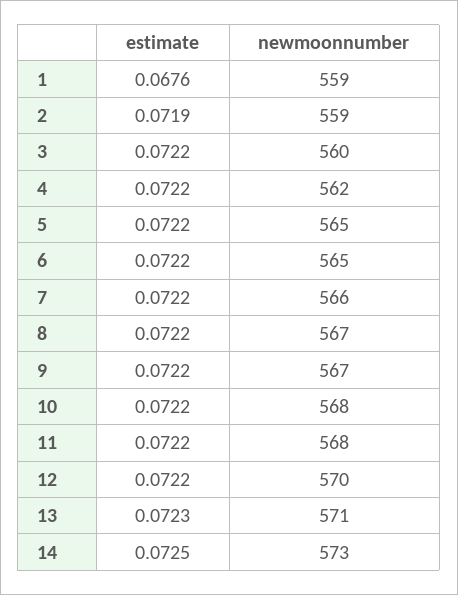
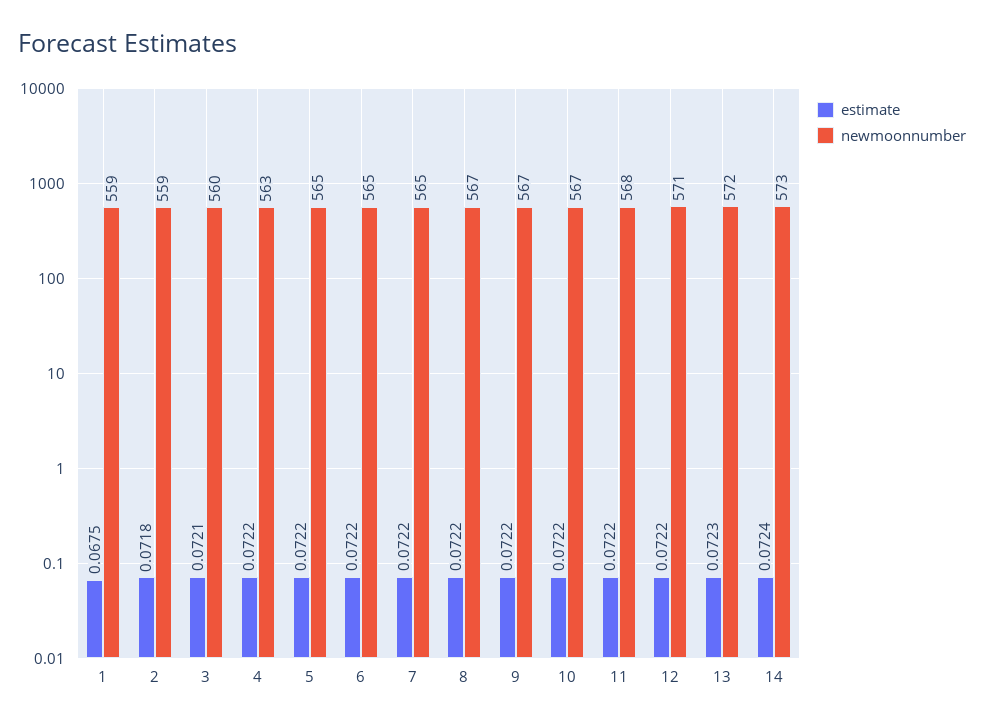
  {
    "estimate": {
-     "1": 0.0676,
+     "1": 0.0675,
-     "2": 0.0719,
+     "2": 0.0718,
-     "3": 0.0722,
+     "3": 0.0721,
      "4": 0.0722,
      "5": 0.0722,
      "6": 0.0722,
      "7": 0.0722,
      "8": 0.0722,
      "9": 0.0722,
      "10": 0.0722,
      "11": 0.0722,
      "12": 0.0722,
      "13": 0.0723,
-     "14": 0.0725
+     "14": 0.0724
    },
    "newmoonnumber": {
      "1": 559,
      "2": 559,
      "3": 560,
-     "4": 562,
+     "4": 563,
      "5": 565,
      "6": 565,
-     "7": 566,
+     "7": 565,
      "8": 567,
      "9": 567,
-     "10": 568,
+     "10": 567,
      "11": 568,
-     "12": 570,
+     "12": 571,
-     "13": 571,
+     "13": 572,
      "14": 573
    }
  }

